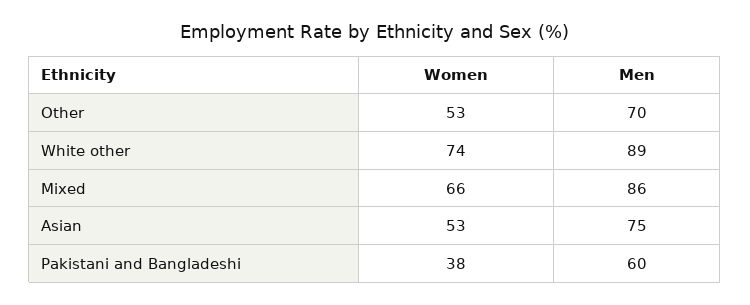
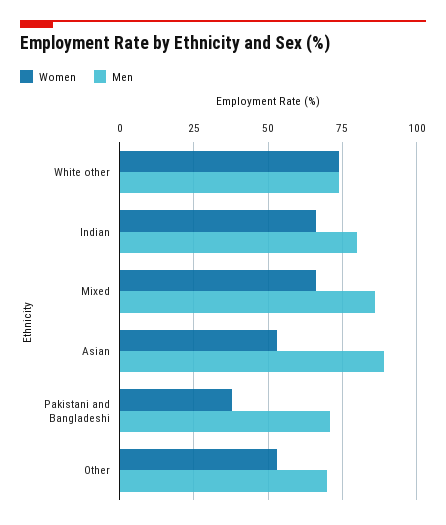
  {
    "Women": {
      "Other": 53,
      "White other": 74,
      "Mixed": 66,
      "Asian": 53,
-     "Pakistani and Bangladeshi": 38
+     "Pakistani and Bangladeshi": 38,
+     "Indian": 65
    },
    "Men": {
      "Other": 70,
-     "White other": 89,
+     "White other": 75,
      "Mixed": 86,
-     "Asian": 75,
+     "Asian": 90,
-     "Pakistani and Bangladeshi": 60
+     "Pakistani and Bangladeshi": 70,
+     "Indian": 80
    }
  }

